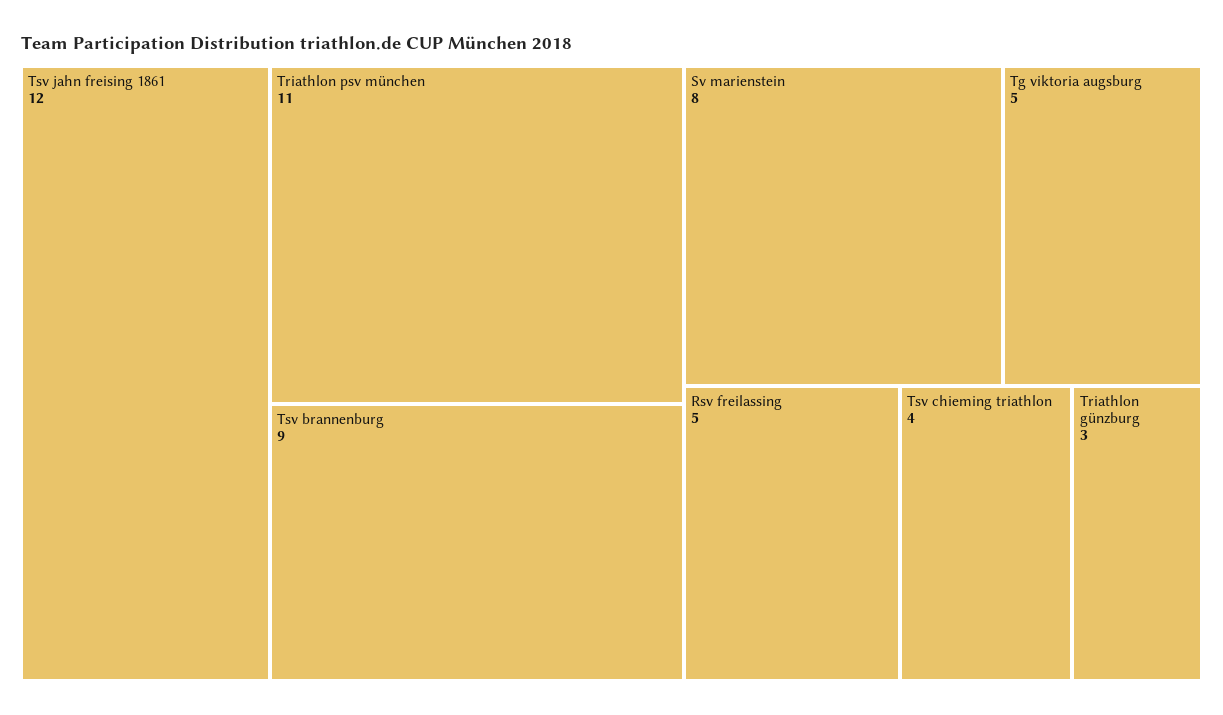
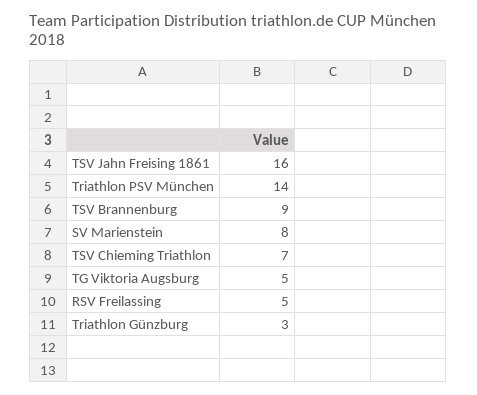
  {
-   "Tsv jahn freising 1861": 12,
+   "Tsv jahn freising 1861": 16,
-   "Triathlon psv münchen": 11,
+   "Triathlon psv münchen": 14,
    "Tsv brannenburg": 9,
    "Sv marienstein": 8,
    "Tg viktoria augsburg": 5,
    "Rsv freilassing": 5,
-   "Tsv chieming triathlon": 4,
+   "Tsv chieming triathlon": 7,
    "Triathlon günzburg": 3
  }

